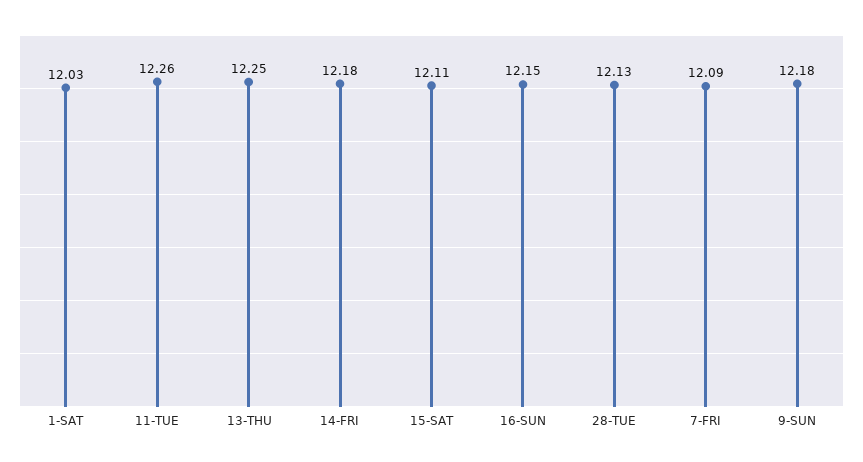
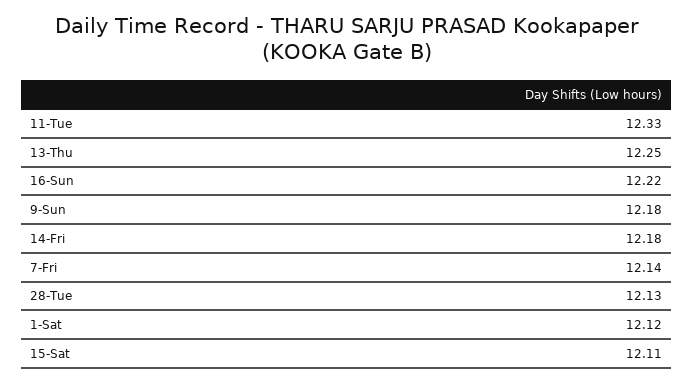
  {
-   "1-SAT": 12.03,
+   "1-SAT": 12.12,
-   "11-TUE": 12.26,
+   "11-TUE": 12.33,
    "13-THU": 12.25,
    "14-FRI": 12.18,
    "15-SAT": 12.11,
-   "16-SUN": 12.15,
+   "16-SUN": 12.22,
    "28-TUE": 12.13,
-   "7-FRI": 12.09,
+   "7-FRI": 12.14,
    "9-SUN": 12.18
  }

